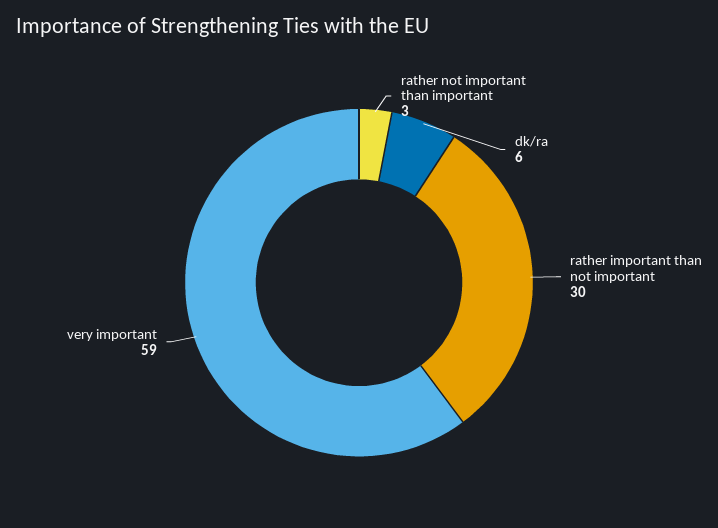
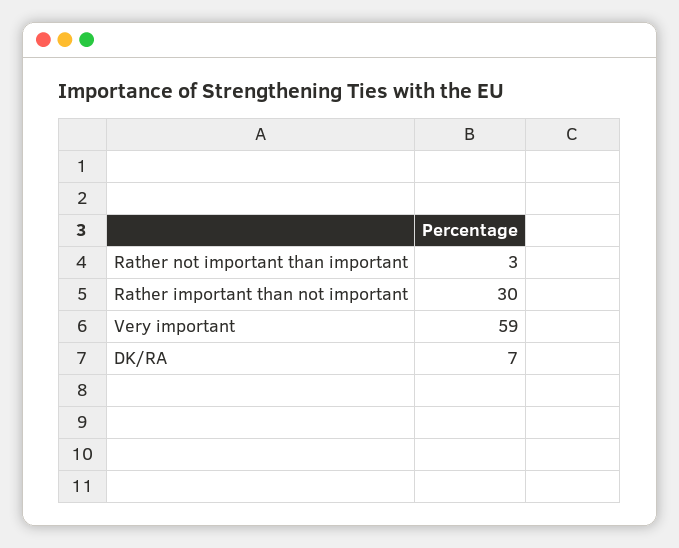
  {
    "rather not important than important": 3,
-   "dk/ra": 6,
+   "dk/ra": 7,
    "rather important than not important": 30,
    "very important": 59
  }

